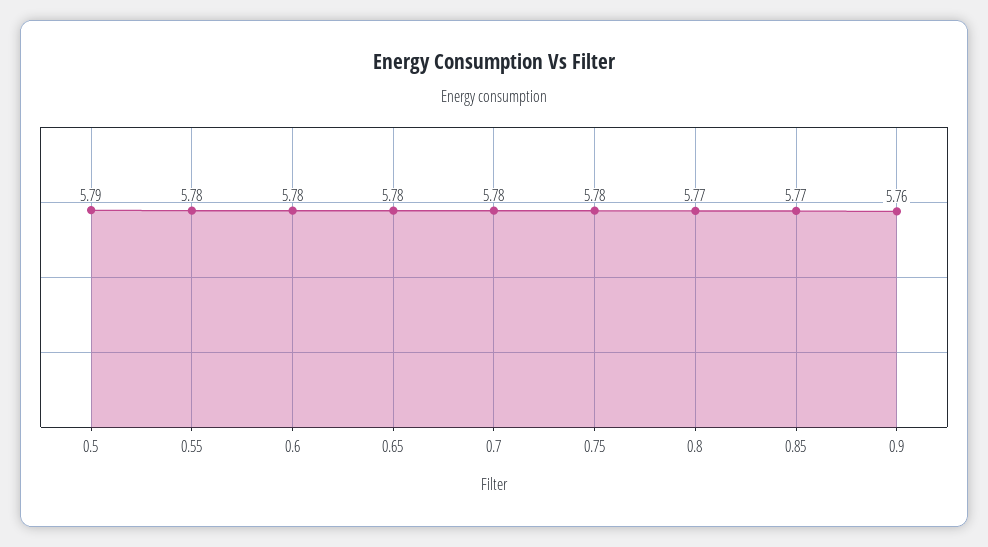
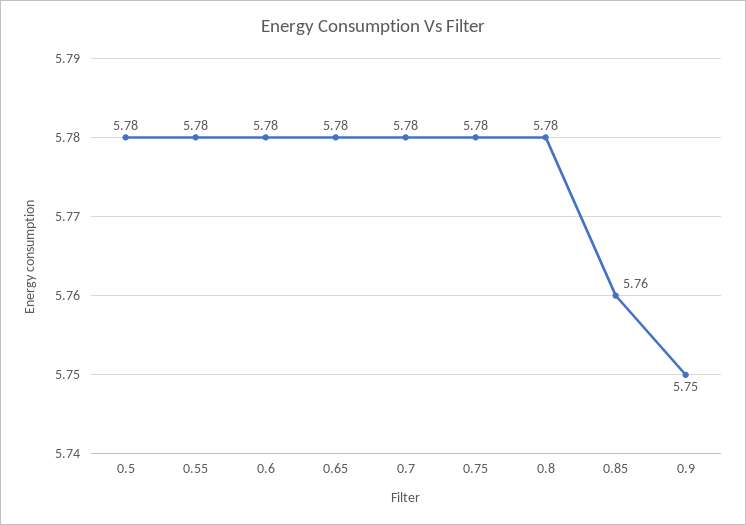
  {
-   "0.5": 5.79,
+   "0.5": 5.78,
    "0.55": 5.78,
    "0.6": 5.78,
    "0.65": 5.78,
    "0.7": 5.78,
    "0.75": 5.78,
-   "0.8": 5.77,
+   "0.8": 5.78,
-   "0.85": 5.77,
+   "0.85": 5.76,
-   "0.9": 5.76
+   "0.9": 5.75
  }

